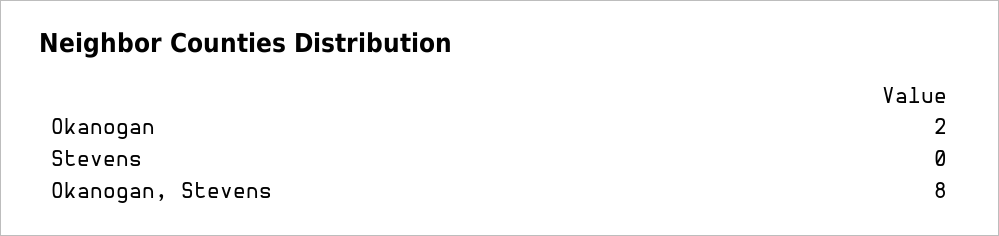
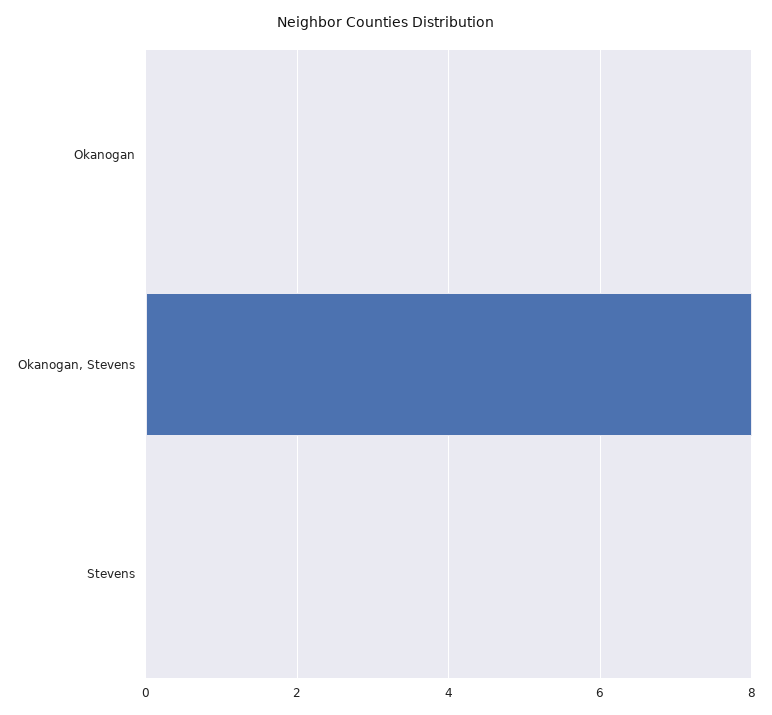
  {
-   "Okanogan": 2,
+   "Okanogan": 0,
    "Stevens": 0,
    "Okanogan, Stevens": 8
  }

